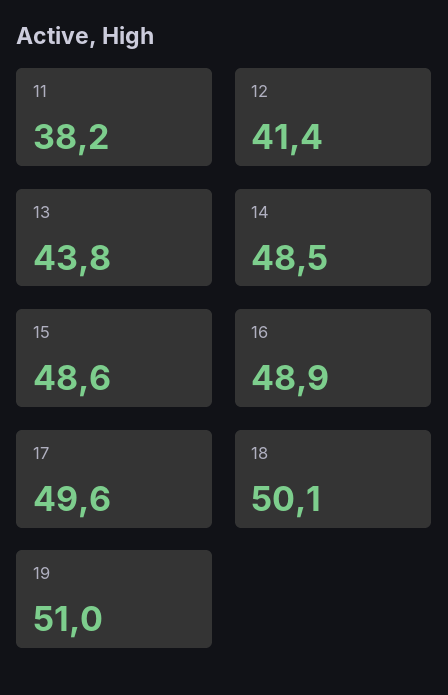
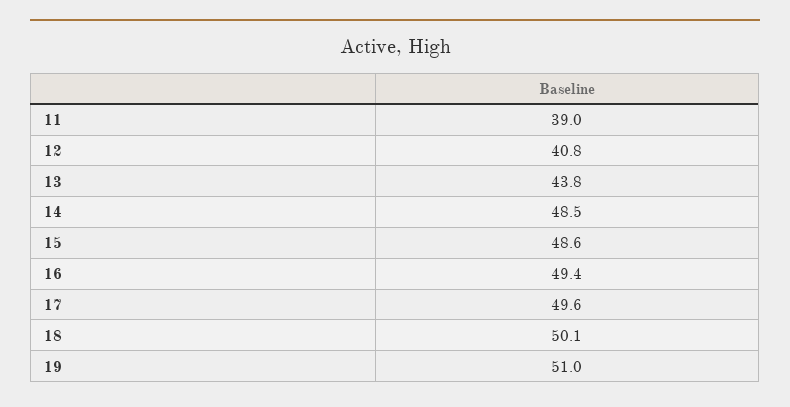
  {
-   "11": 38.2,
+   "11": 39,
-   "12": 41.4,
+   "12": 40.8,
    "13": 43.8,
    "14": 48.5,
    "15": 48.6,
-   "16": 48.9,
+   "16": 49.4,
    "17": 49.6,
    "18": 50.1,
    "19": 51
  }

